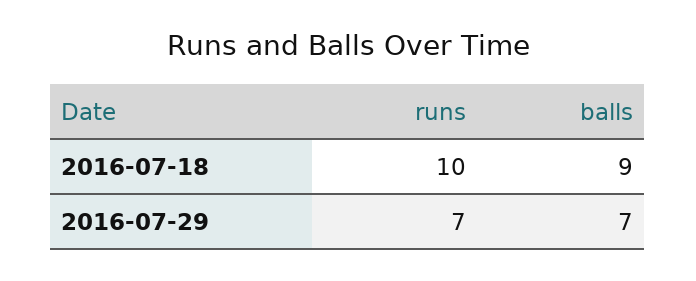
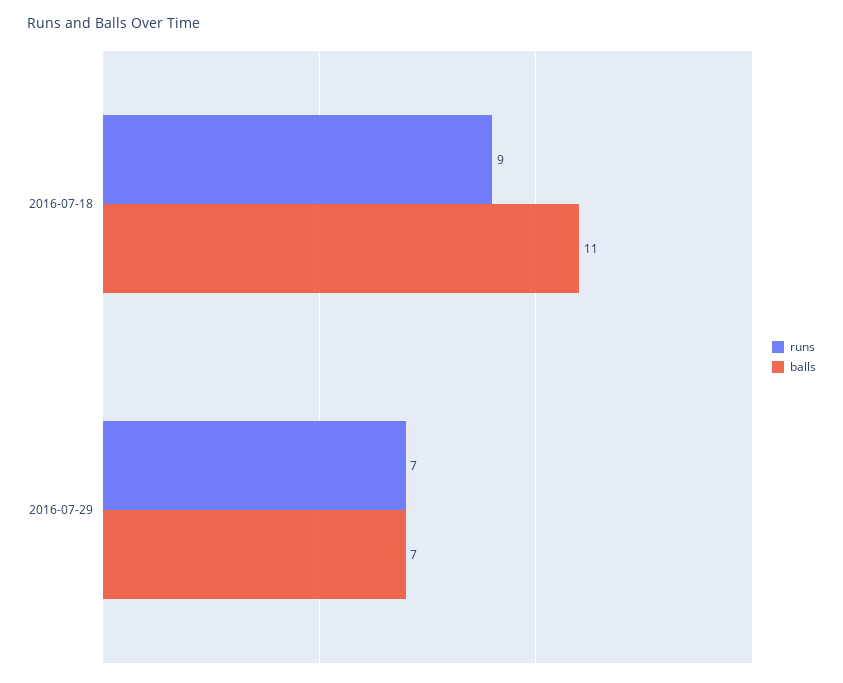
  {
    "runs": {
-     "2016-07-18": 10,
+     "2016-07-18": 9,
      "2016-07-29": 7
    },
    "balls": {
-     "2016-07-18": 9,
+     "2016-07-18": 11,
      "2016-07-29": 7
    }
  }

